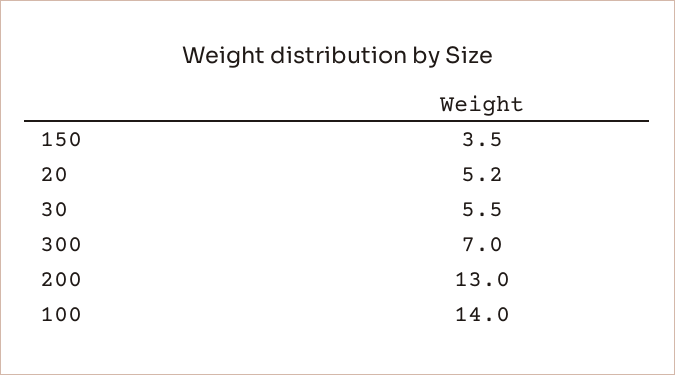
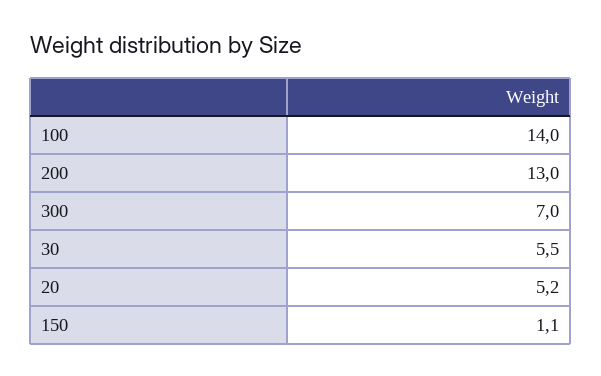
  {
-   "150": 3.5,
+   "150": 1.1,
    "20": 5.2,
    "30": 5.5,
    "300": 7,
    "200": 13,
    "100": 14
  }

